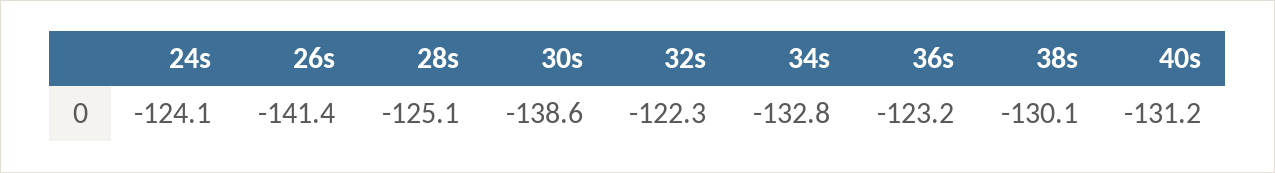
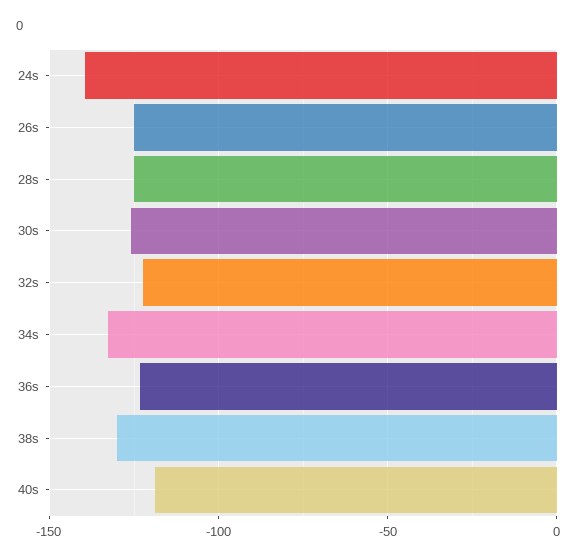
  {
-   "24s": -124.1,
+   "24s": -140,
-   "26s": -141.4,
+   "26s": -125,
    "28s": -125.1,
-   "30s": -138.6,
+   "30s": -125,
    "32s": -122.3,
    "34s": -132.8,
    "36s": -123.2,
    "38s": -130.1,
-   "40s": -131.2
+   "40s": -120
  }

